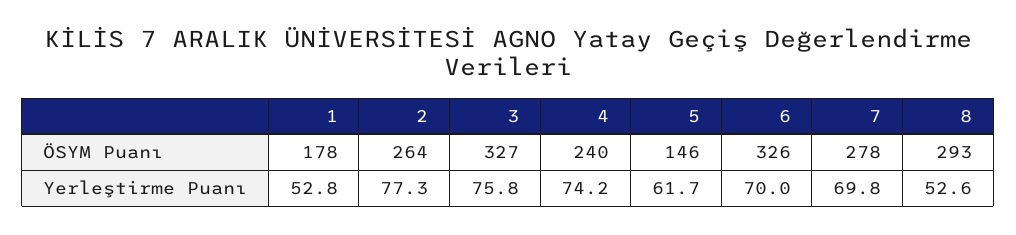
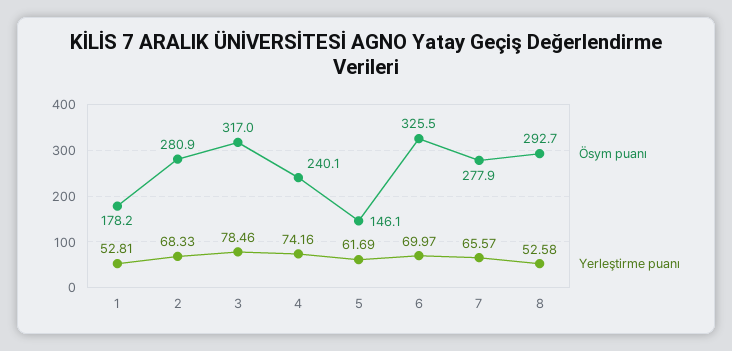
  {
    "ÖSYM Puanı": {
      "1": 178.2,
-     "2": 264,
+     "2": 280.9,
-     "3": 327,
+     "3": 317,
      "4": 240.1,
      "5": 146.1,
      "6": 325.5,
      "7": 277.9,
      "8": 292.7
    },
    "Yerleştirme Puanı": {
      "1": 52.81,
-     "2": 77.3,
+     "2": 68.33,
-     "3": 75.8,
+     "3": 78.46,
      "4": 74.16,
      "5": 61.69,
      "6": 69.97,
-     "7": 69.8,
+     "7": 65.57,
      "8": 52.58
    }
  }

